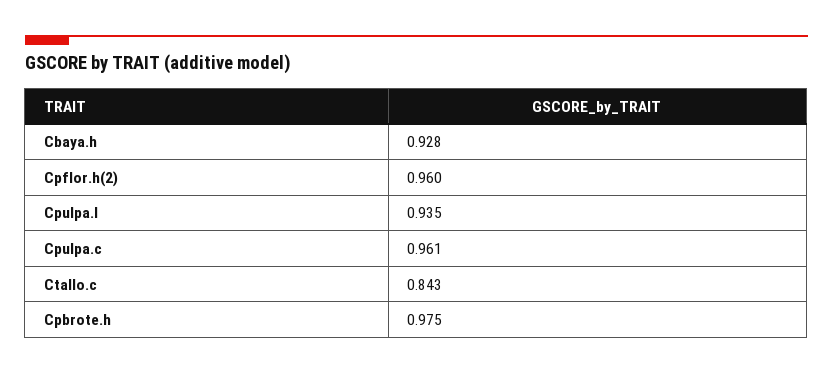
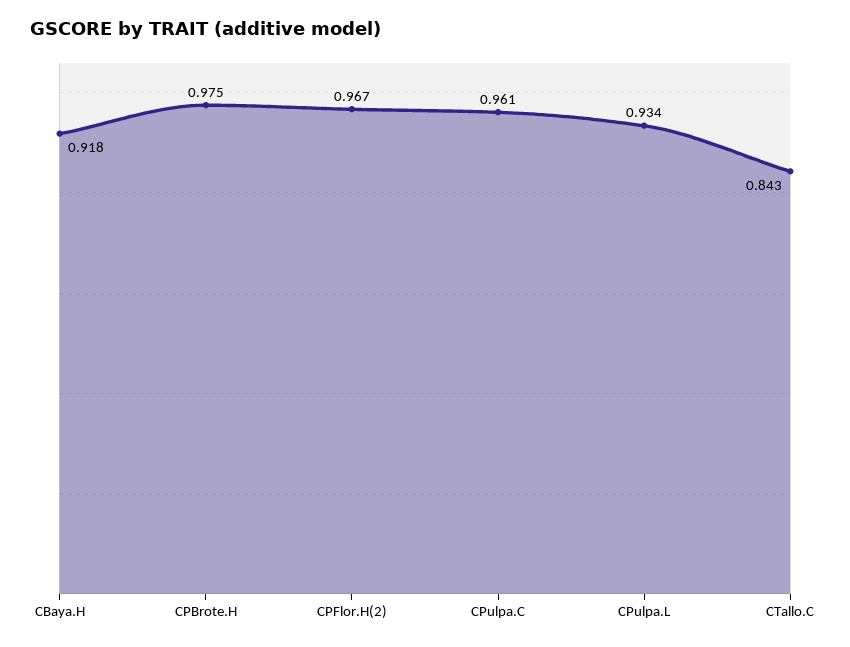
  {
-   "Cbaya.h": 0.928,
+   "Cbaya.h": 0.918,
-   "Cpflor.h(2)": 0.96,
+   "Cpflor.h(2)": 0.967,
-   "Cpulpa.l": 0.935,
+   "Cpulpa.l": 0.934,
    "Cpulpa.c": 0.961,
    "Ctallo.c": 0.843,
    "Cpbrote.h": 0.975
  }

